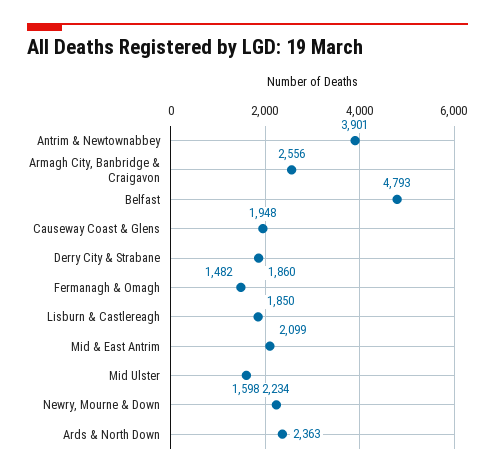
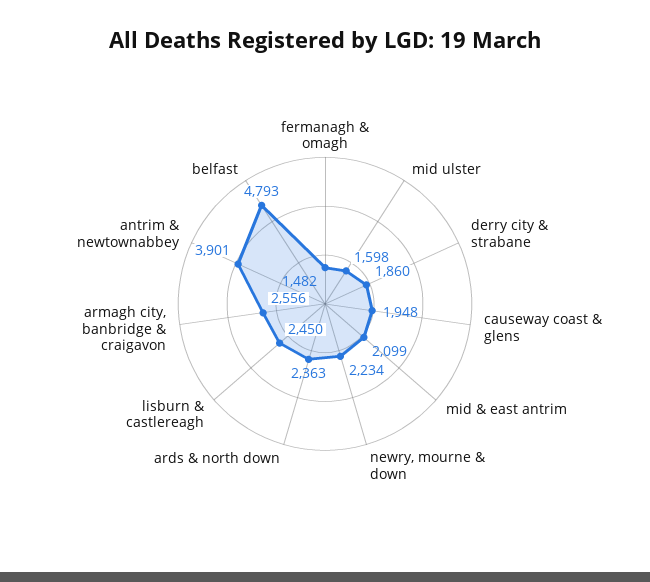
  {
    "Antrim & Newtownabbey": 3901,
    "Armagh City, Banbridge & Craigavon": 2556,
    "Belfast": 4793,
    "Causeway Coast & Glens": 1948,
    "Derry City & Strabane": 1860,
    "Fermanagh & Omagh": 1482,
-   "Lisburn & Castlereagh": 1850,
+   "Lisburn & Castlereagh": 2450,
    "Mid & East Antrim": 2099,
    "Mid Ulster": 1598,
    "Newry, Mourne & Down": 2234,
    "Ards & North Down": 2363
  }

